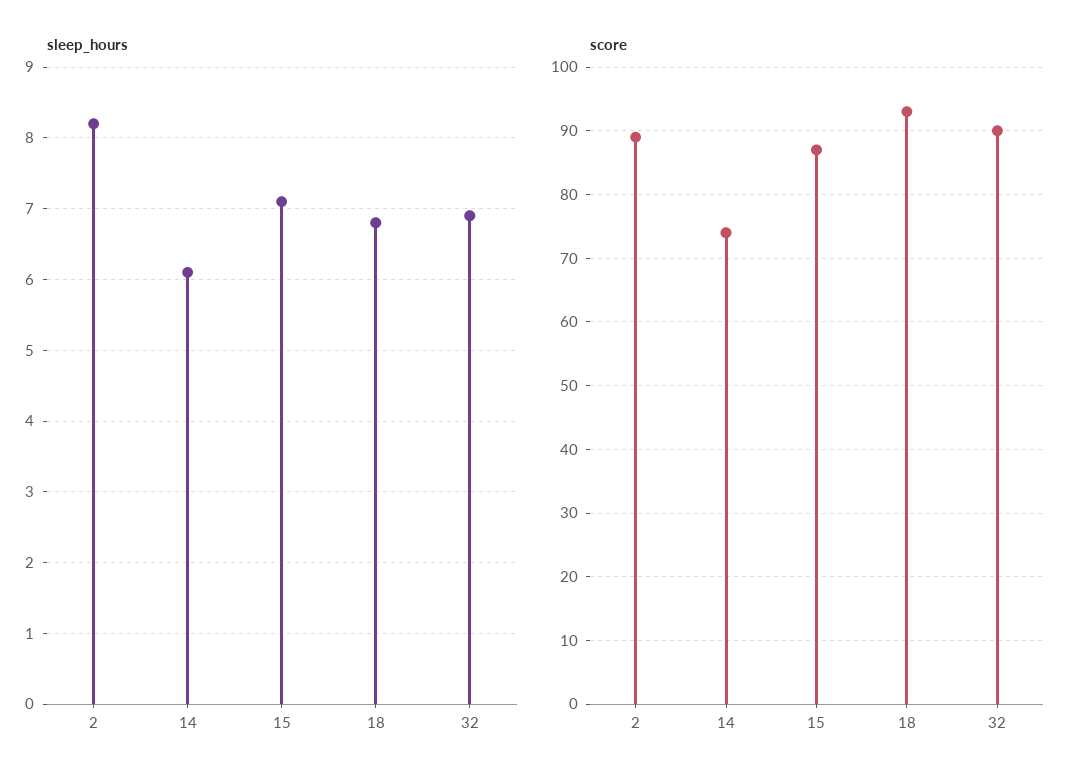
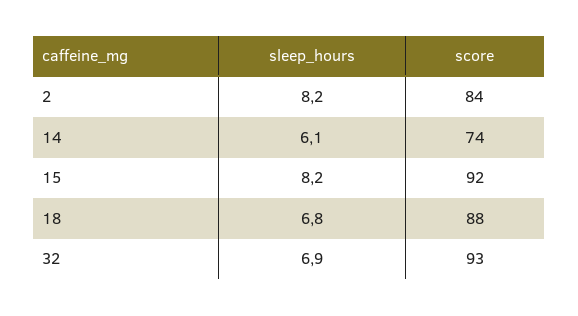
  {
    "sleep_hours": {
      "2": 8.2,
      "14": 6.1,
-     "15": 7.1,
+     "15": 8.2,
      "18": 6.8,
      "32": 6.9
    },
    "score": {
-     "2": 89,
+     "2": 84,
      "14": 74,
-     "15": 87,
+     "15": 92,
-     "18": 93,
+     "18": 88,
-     "32": 90
+     "32": 93
    }
  }

